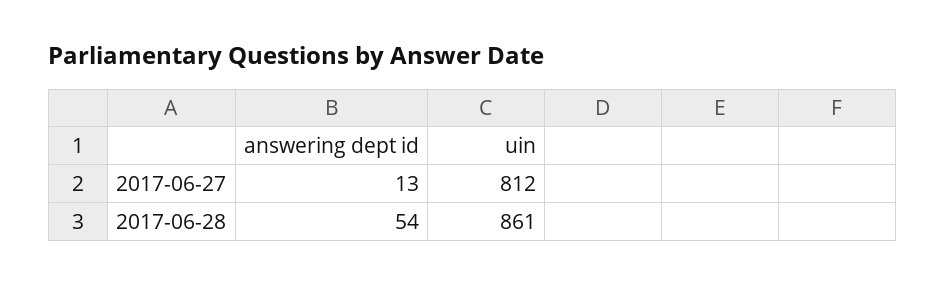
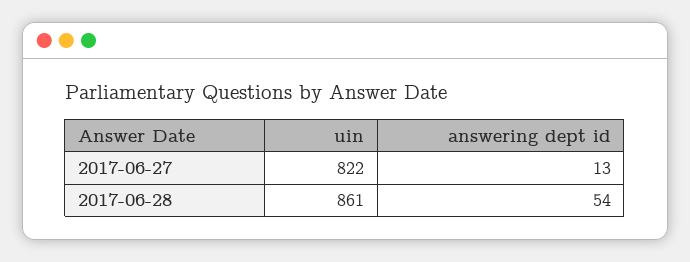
  {
    "answering dept id": {
      "2017-06-27": 13,
      "2017-06-28": 54
    },
    "uin": {
-     "2017-06-27": 812,
+     "2017-06-27": 822,
      "2017-06-28": 861
    }
  }

